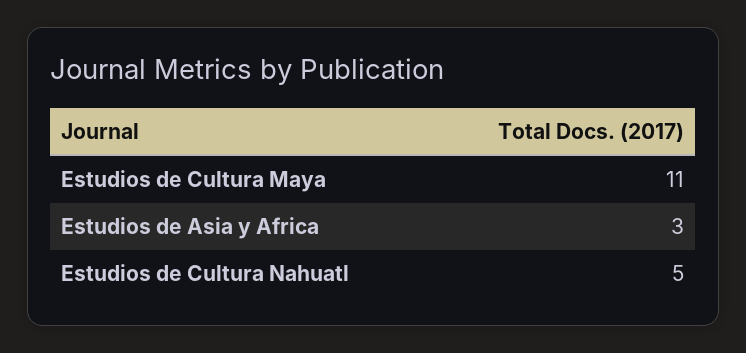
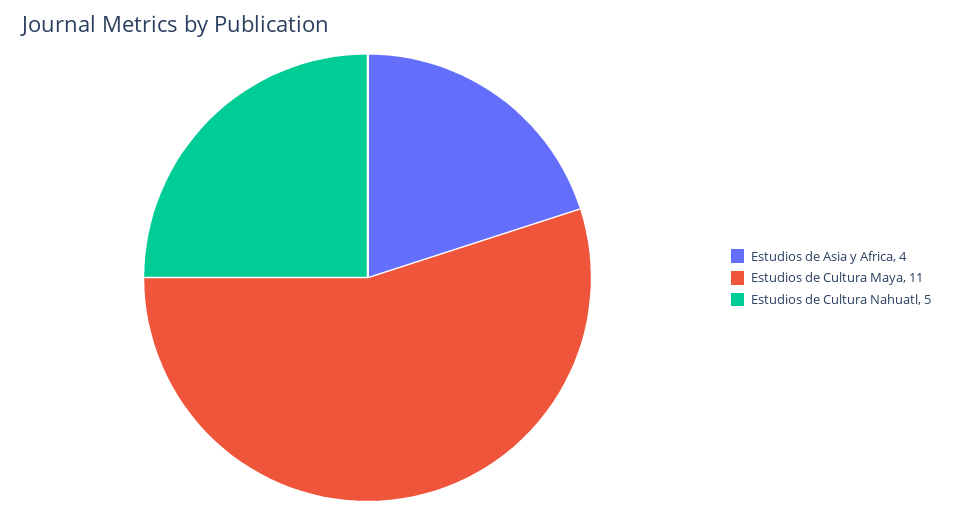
  {
    "Estudios de Cultura Maya": 11,
-   "Estudios de Asia y Africa": 3,
+   "Estudios de Asia y Africa": 4,
    "Estudios de Cultura Nahuatl": 5
  }

